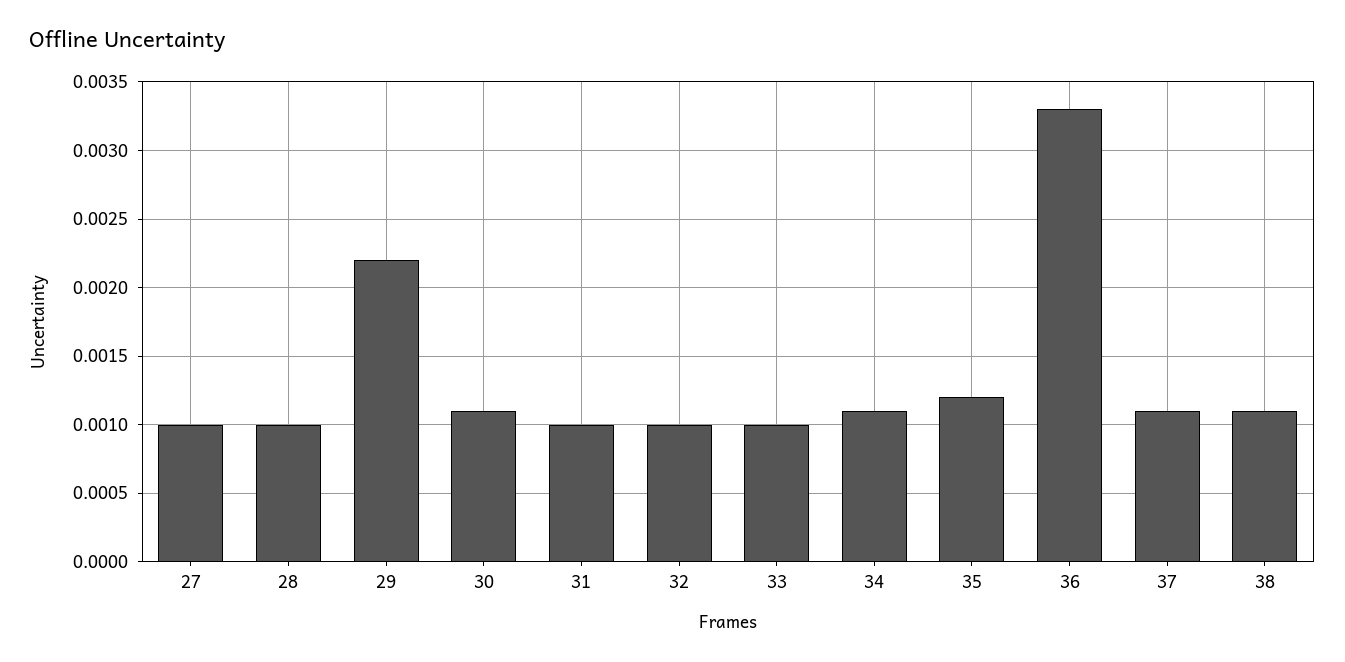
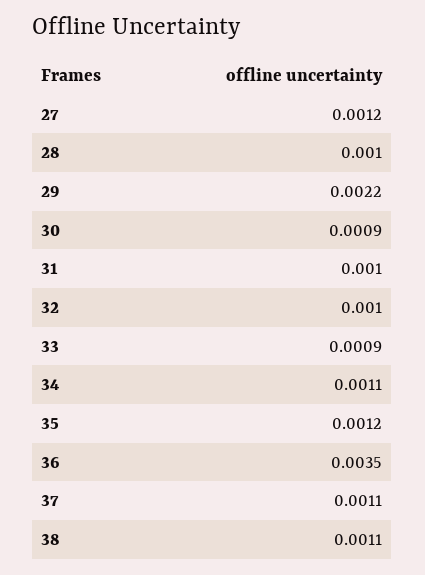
  {
-   "27": 0.001,
+   "27": 0.0012,
    "28": 0.001,
    "29": 0.0022,
-   "30": 0.0011,
+   "30": 0.0009,
    "31": 0.001,
    "32": 0.001,
-   "33": 0.001,
+   "33": 0.0009,
    "34": 0.0011,
    "35": 0.0012,
-   "36": 0.0033,
+   "36": 0.0035,
    "37": 0.0011,
    "38": 0.0011
  }

